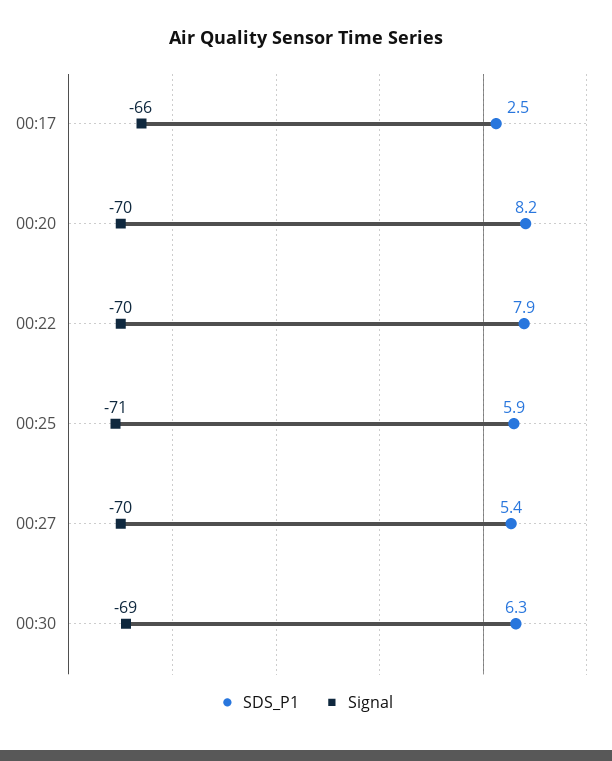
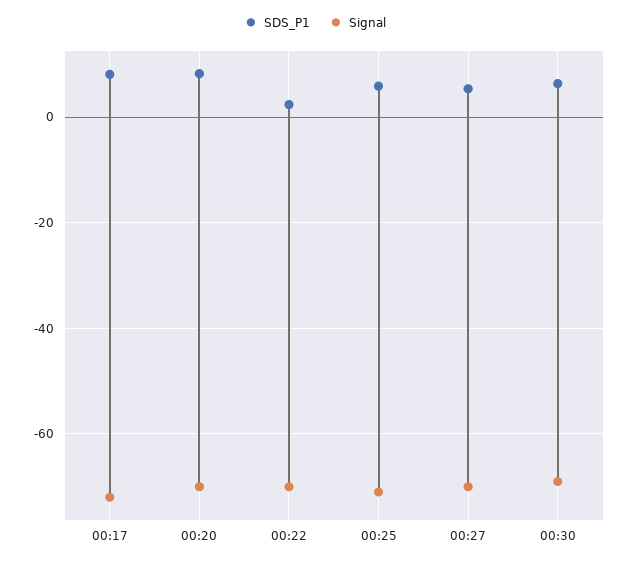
  {
    "SDS_P1": {
-     "00:17": 2.5,
+     "00:17": 8,
      "00:20": 8.2,
-     "00:22": 7.9,
+     "00:22": 2,
      "00:25": 5.9,
      "00:27": 5.4,
      "00:30": 6.3
    },
    "Signal": {
-     "00:17": -66,
+     "00:17": -72,
      "00:20": -70,
      "00:22": -70,
      "00:25": -71,
      "00:27": -70,
      "00:30": -69
    }
  }

